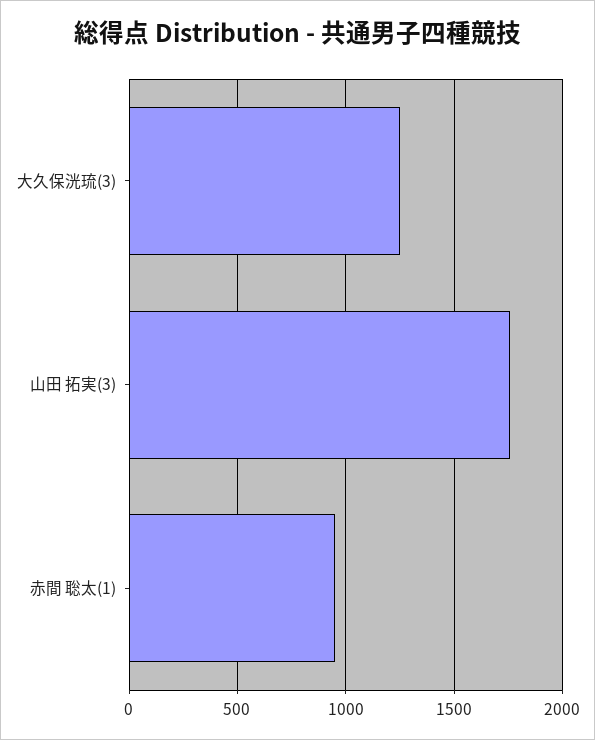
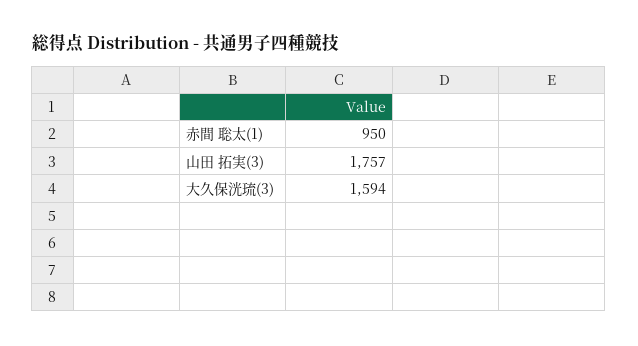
  {
-   "大久保洸琉(3)": 1250,
+   "大久保洸琉(3)": 1594,
    "山田 拓実(3)": 1757,
    "赤間 聡太(1)": 950
  }

